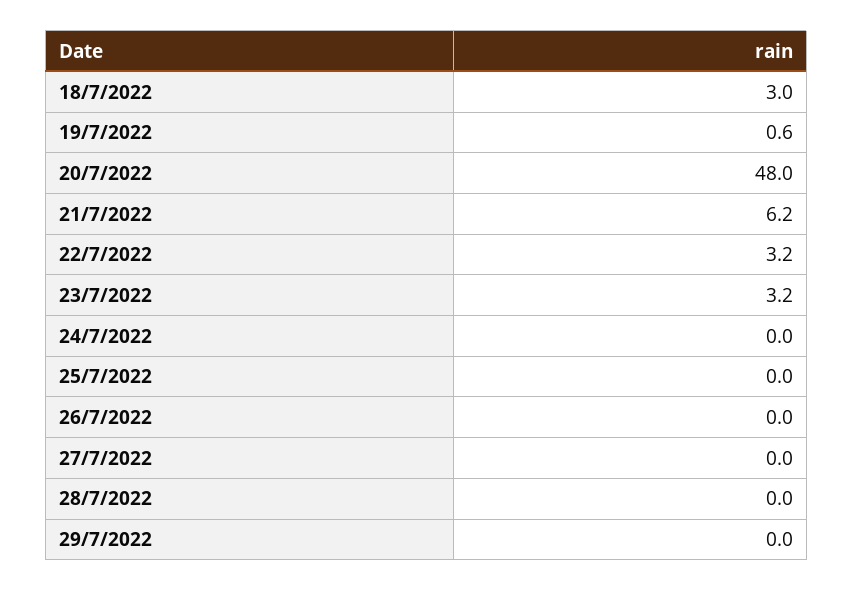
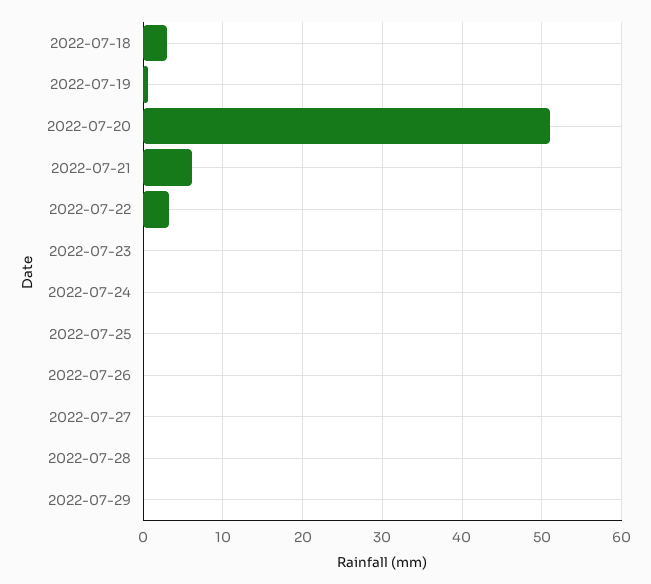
  {
    "18/7/2022": 3,
    "19/7/2022": 0.6,
-   "20/7/2022": 48,
+   "20/7/2022": 51,
    "21/7/2022": 6.2,
    "22/7/2022": 3.2,
-   "23/7/2022": 3.2,
+   "23/7/2022": 0,
    "24/7/2022": 0,
    "25/7/2022": 0,
    "26/7/2022": 0,
    "27/7/2022": 0,
    "28/7/2022": 0,
    "29/7/2022": 0
  }

